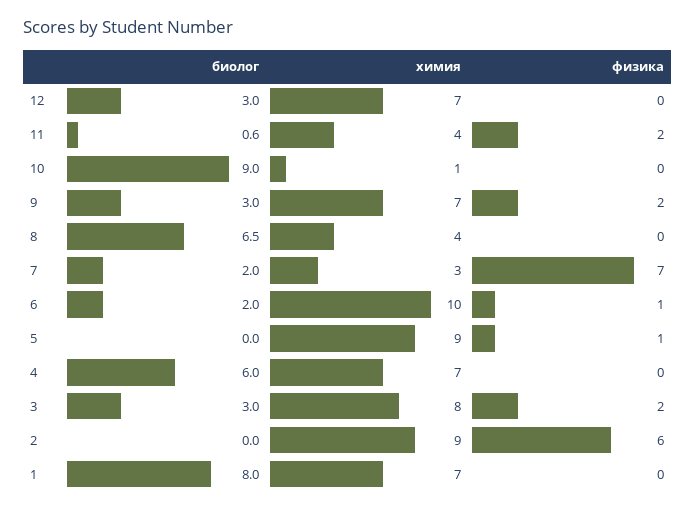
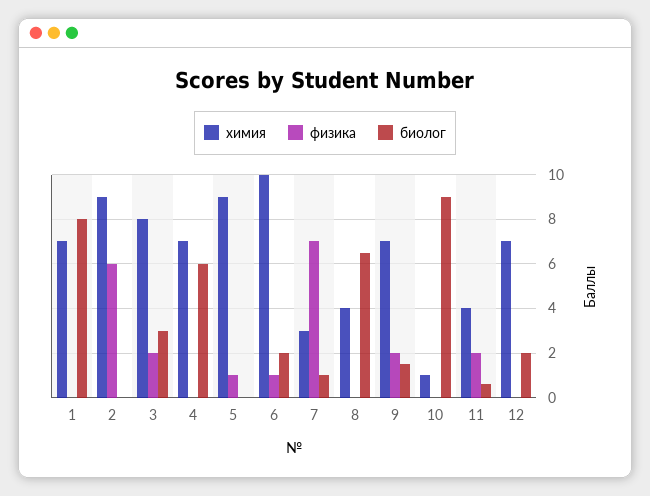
  {
    "биолог": {
-     "12": 3,
+     "12": 2,
      "11": 0.6,
      "10": 9,
-     "9": 3,
+     "9": 1.5,
      "8": 6.5,
-     "7": 2,
+     "7": 1,
      "6": 2,
      "5": 0,
      "4": 6,
      "3": 3,
      "2": 0,
      "1": 8
    },
    "химия": {
      "12": 7,
      "11": 4,
      "10": 1,
      "9": 7,
      "8": 4,
      "7": 3,
      "6": 10,
      "5": 9,
      "4": 7,
      "3": 8,
      "2": 9,
      "1": 7
    },
    "физика": {
      "12": 0,
      "11": 2,
      "10": 0,
      "9": 2,
      "8": 0,
      "7": 7,
      "6": 1,
      "5": 1,
      "4": 0,
      "3": 2,
      "2": 6,
      "1": 0
    }
  }

